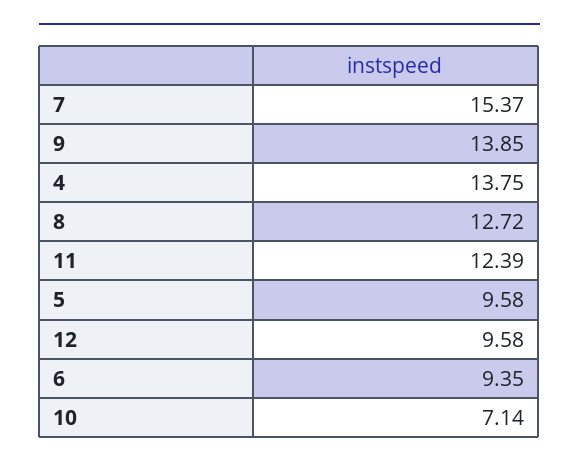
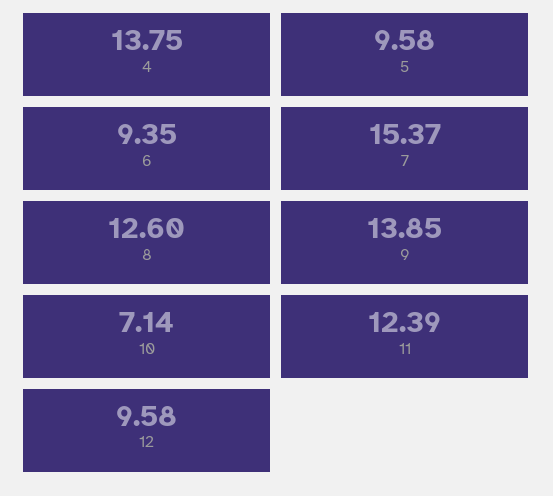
  {
    "7": 15.37,
    "9": 13.85,
    "4": 13.75,
-   "8": 12.72,
+   "8": 12.6,
    "11": 12.39,
    "5": 9.58,
    "12": 9.58,
    "6": 9.35,
    "10": 7.14
  }

